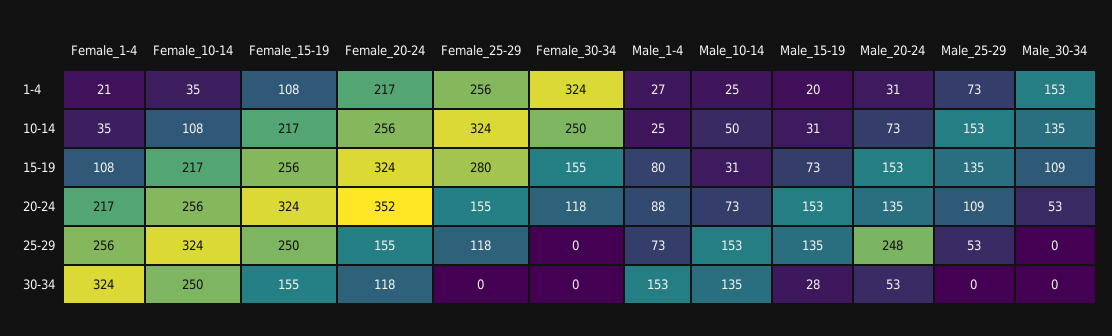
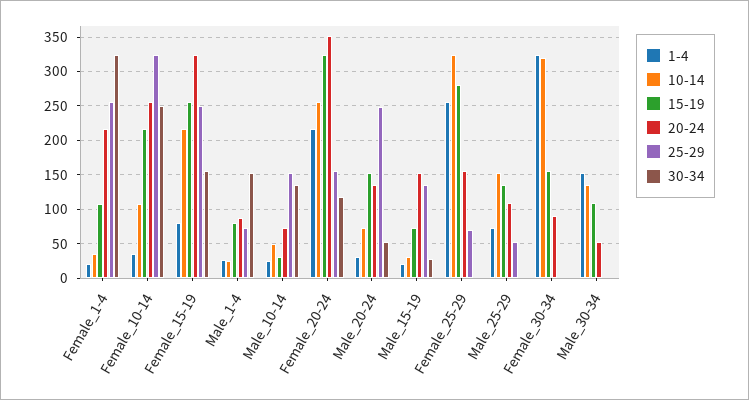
  {
    "1-4": {
      "Female_1-4": 21,
      "Female_10-14": 35,
-     "Female_15-19": 108,
+     "Female_15-19": 80,
      "Female_20-24": 217,
      "Female_25-29": 256,
      "Female_30-34": 324,
      "Male_1-4": 27,
      "Male_10-14": 25,
      "Male_15-19": 20,
      "Male_20-24": 31,
      "Male_25-29": 73,
      "Male_30-34": 153
    },
    "10-14": {
      "Female_1-4": 35,
      "Female_10-14": 108,
      "Female_15-19": 217,
      "Female_20-24": 256,
      "Female_25-29": 324,
-     "Female_30-34": 250,
+     "Female_30-34": 320,
      "Male_1-4": 25,
      "Male_10-14": 50,
      "Male_15-19": 31,
      "Male_20-24": 73,
      "Male_25-29": 153,
      "Male_30-34": 135
    },
    "15-19": {
      "Female_1-4": 108,
      "Female_10-14": 217,
      "Female_15-19": 256,
      "Female_20-24": 324,
      "Female_25-29": 280,
      "Female_30-34": 155,
      "Male_1-4": 80,
      "Male_10-14": 31,
      "Male_15-19": 73,
      "Male_20-24": 153,
      "Male_25-29": 135,
      "Male_30-34": 109
    },
    "20-24": {
      "Female_1-4": 217,
      "Female_10-14": 256,
      "Female_15-19": 324,
      "Female_20-24": 352,
      "Female_25-29": 155,
-     "Female_30-34": 118,
+     "Female_30-34": 90,
      "Male_1-4": 88,
      "Male_10-14": 73,
      "Male_15-19": 153,
      "Male_20-24": 135,
      "Male_25-29": 109,
      "Male_30-34": 53
    },
    "25-29": {
      "Female_1-4": 256,
      "Female_10-14": 324,
      "Female_15-19": 250,
      "Female_20-24": 155,
-     "Female_25-29": 118,
+     "Female_25-29": 70,
      "Female_30-34": 0,
      "Male_1-4": 73,
      "Male_10-14": 153,
      "Male_15-19": 135,
      "Male_20-24": 248,
      "Male_25-29": 53,
      "Male_30-34": 0
    },
    "30-34": {
      "Female_1-4": 324,
      "Female_10-14": 250,
      "Female_15-19": 155,
      "Female_20-24": 118,
      "Female_25-29": 0,
      "Female_30-34": 0,
      "Male_1-4": 153,
      "Male_10-14": 135,
      "Male_15-19": 28,
      "Male_20-24": 53,
      "Male_25-29": 0,
      "Male_30-34": 0
    }
  }

